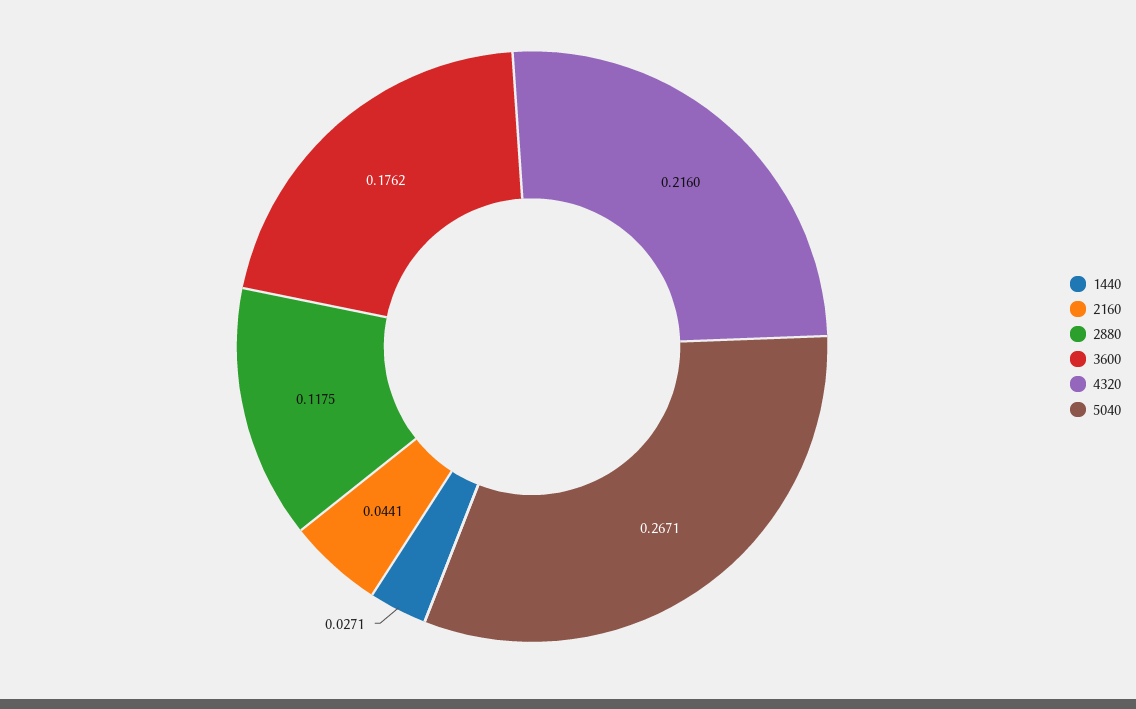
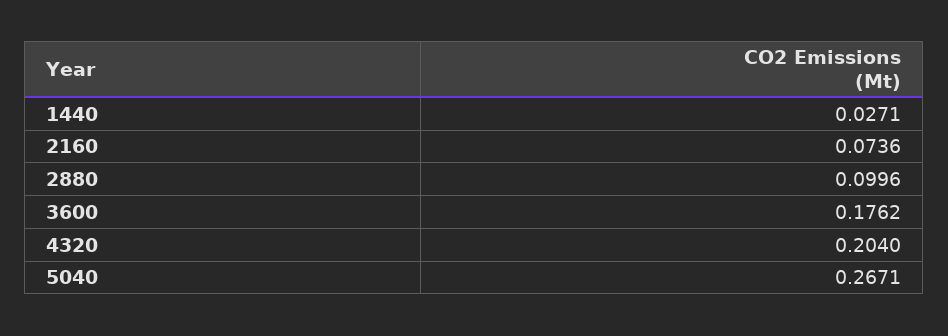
  {
    "1440": 0.0271,
-   "2160": 0.0441,
+   "2160": 0.0736,
-   "2880": 0.1175,
+   "2880": 0.0996,
    "3600": 0.1762,
-   "4320": 0.216,
+   "4320": 0.204,
    "5040": 0.2671
  }

